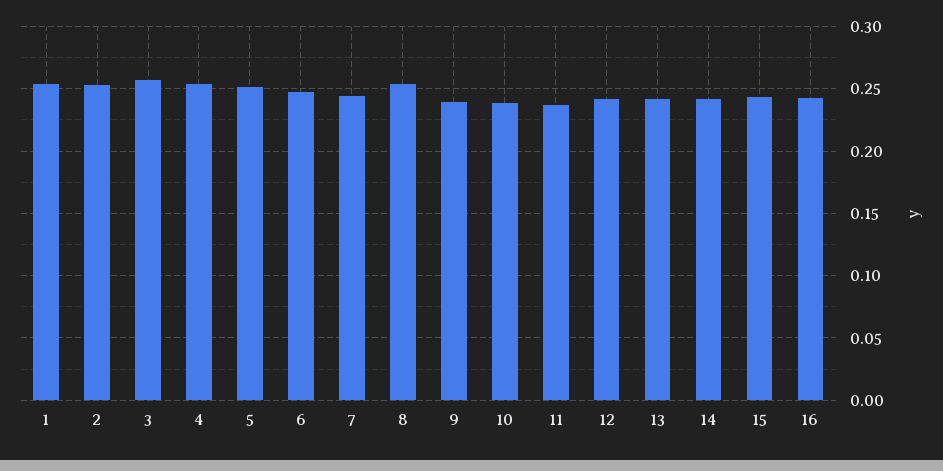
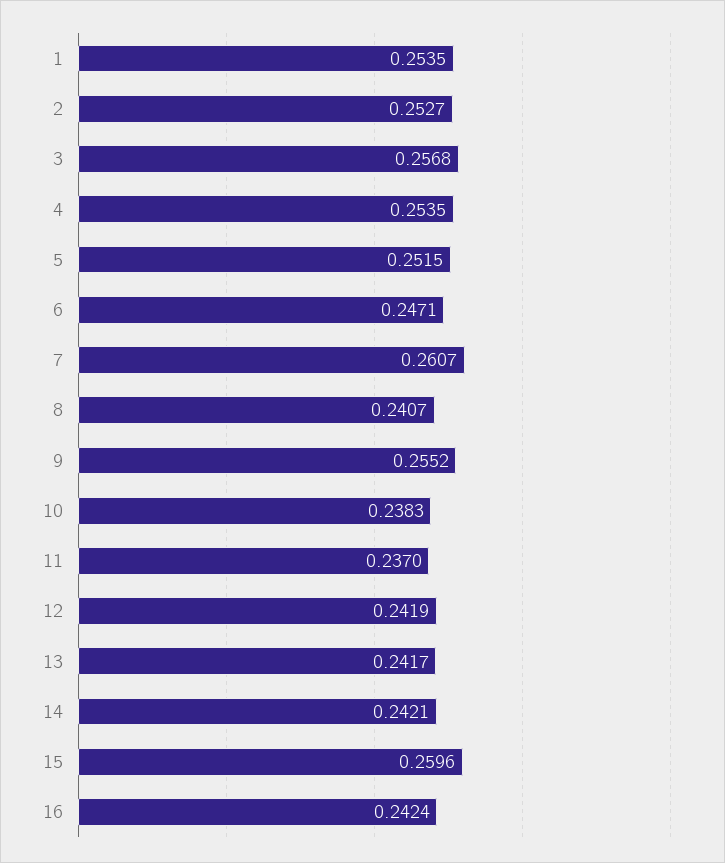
  {
    "1": 0.2535,
    "2": 0.2527,
    "3": 0.2568,
    "4": 0.2535,
    "5": 0.2515,
    "6": 0.2471,
-   "7": 0.245,
+   "7": 0.2607,
-   "8": 0.255,
+   "8": 0.2407,
-   "9": 0.24,
+   "9": 0.2552,
    "10": 0.2383,
    "11": 0.237,
    "12": 0.2419,
    "13": 0.2417,
    "14": 0.2421,
-   "15": 0.245,
+   "15": 0.2596,
    "16": 0.2424
  }

